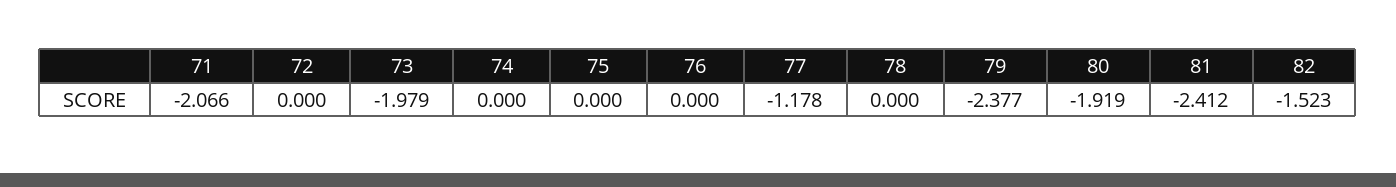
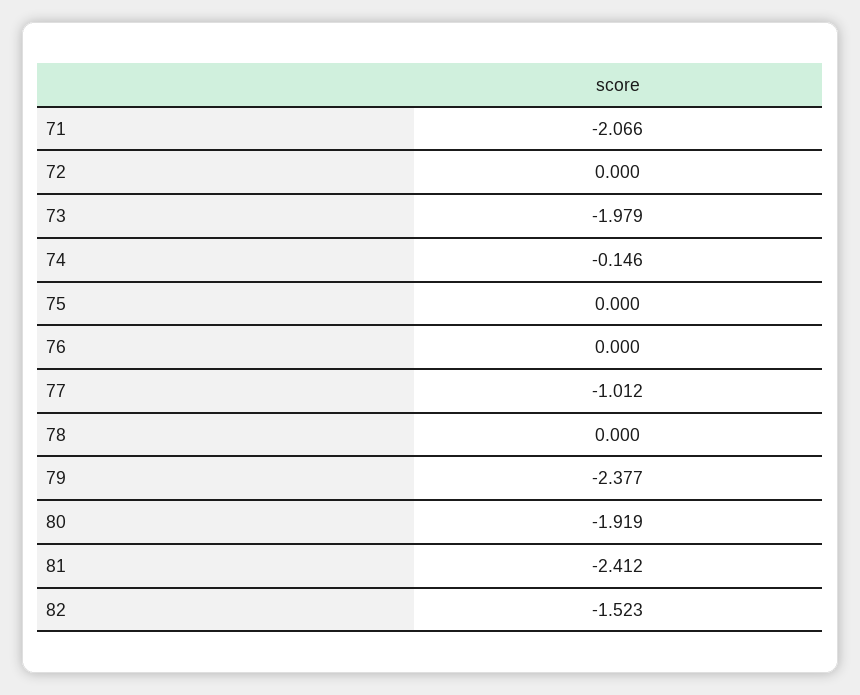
  {
    "71": -2.066,
    "72": 0,
    "73": -1.979,
-   "74": 0,
+   "74": -0.146,
    "75": 0,
    "76": 0,
-   "77": -1.178,
+   "77": -1.012,
    "78": 0,
    "79": -2.377,
    "80": -1.919,
    "81": -2.412,
    "82": -1.523
  }

